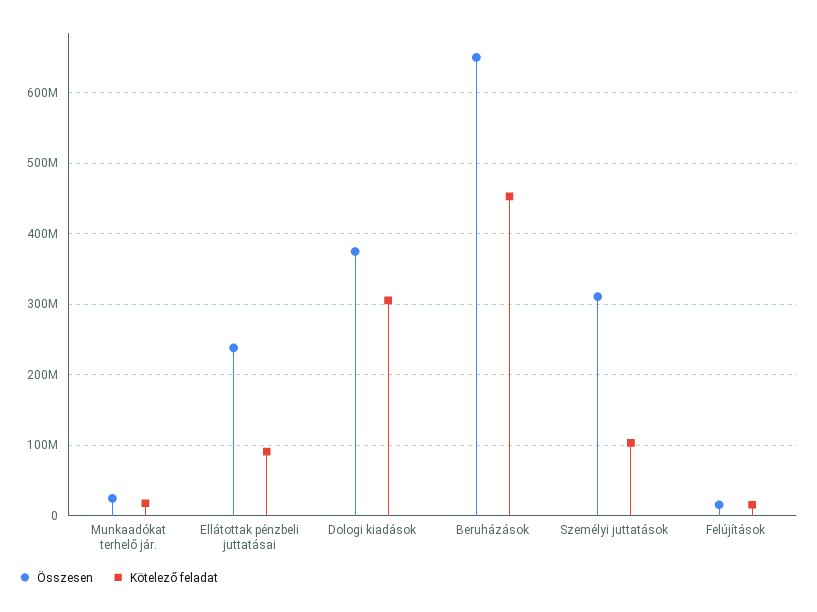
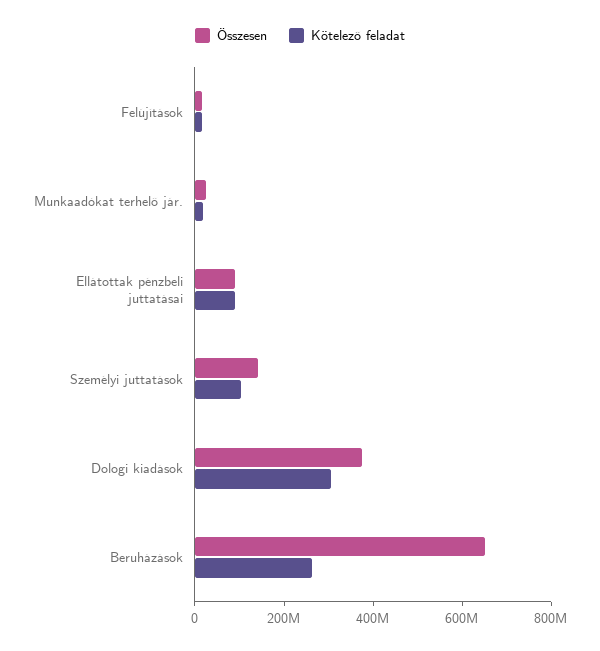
  {
    "Összesen": {
      "Munkaadókat terhelő jár.": 20000000,
-     "Ellátottak pénzbeli juttatásai": 240000000,
+     "Ellátottak pénzbeli juttatásai": 100000000,
      "Dologi kiadások": 370000000,
      "Beruházások": 650000000,
-     "Személyi juttatások": 310000000,
+     "Személyi juttatások": 150000000,
      "Felújítások": 20000000
    },
    "Kötelező feladat": {
      "Munkaadókat terhelő jár.": 20000000,
      "Ellátottak pénzbeli juttatásai": 90000000,
      "Dologi kiadások": 310000000,
-     "Beruházások": 450000000,
+     "Beruházások": 250000000,
      "Személyi juttatások": 100000000,
      "Felújítások": 20000000
    }
  }

